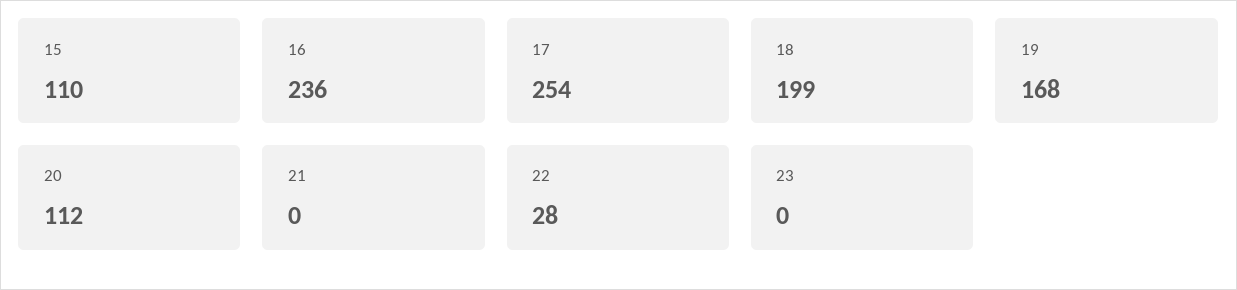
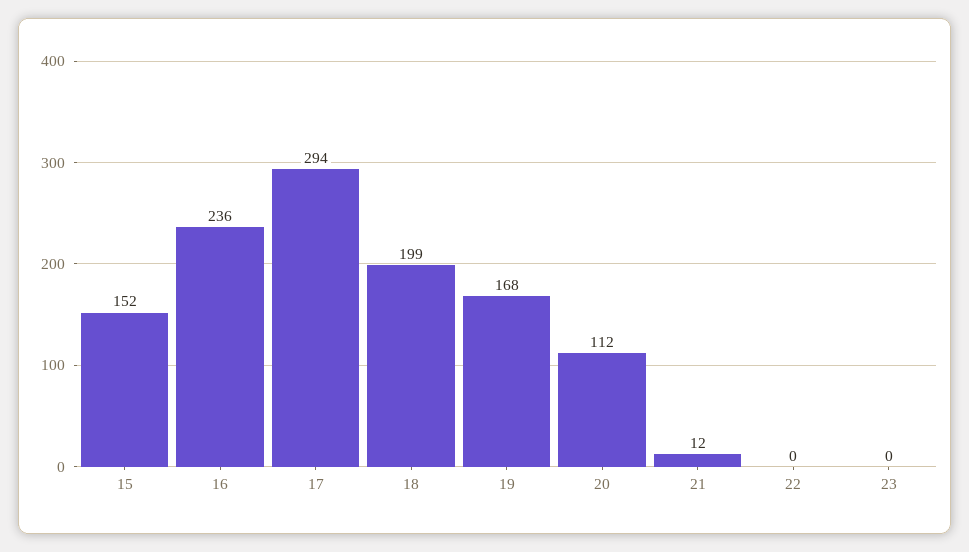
  {
-   "15": 110,
+   "15": 152,
    "16": 236,
-   "17": 254,
+   "17": 294,
    "18": 199,
    "19": 168,
    "20": 112,
-   "21": 0,
+   "21": 12,
-   "22": 28,
+   "22": 0,
    "23": 0
  }

